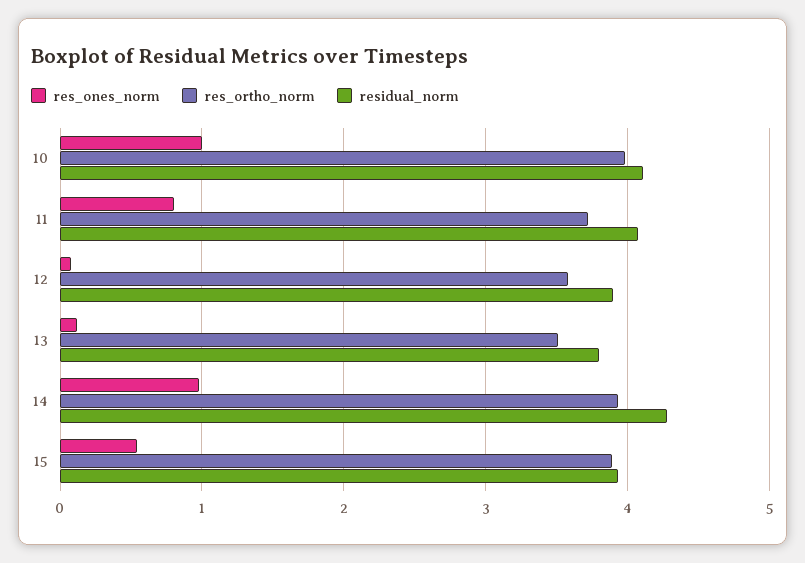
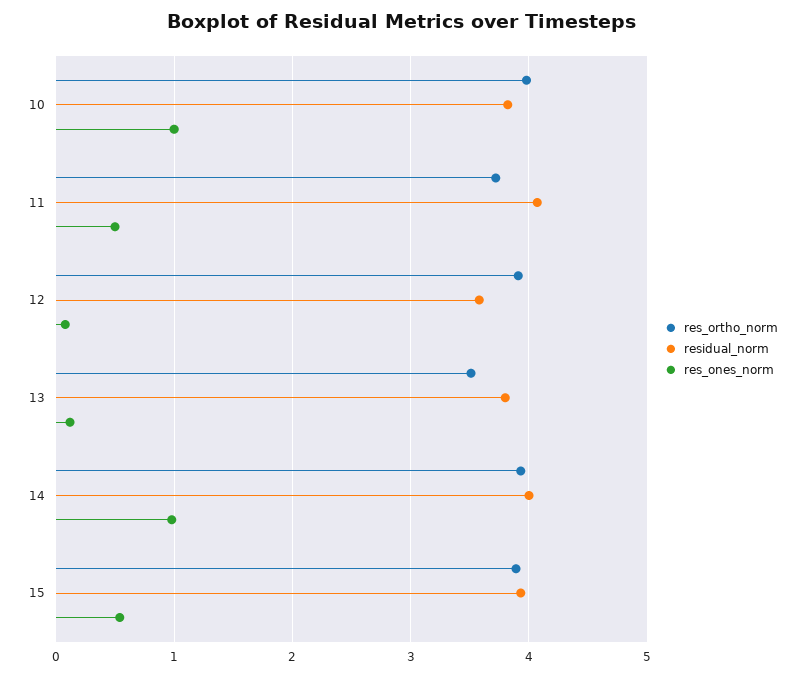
  {
    "res_ones_norm": {
      "10": 1,
-     "11": 0.8,
+     "11": 0.5,
      "12": 0.1,
      "13": 0.1,
      "14": 1,
      "15": 0.5
    },
    "res_ortho_norm": {
      "10": 4,
      "11": 3.7,
-     "12": 3.6,
+     "12": 3.9,
      "13": 3.5,
      "14": 3.9,
      "15": 3.9
    },
    "residual_norm": {
-     "10": 4.1,
+     "10": 3.8,
      "11": 4.1,
-     "12": 3.9,
+     "12": 3.6,
      "13": 3.8,
-     "14": 4.3,
+     "14": 4,
      "15": 3.9
    }
  }

